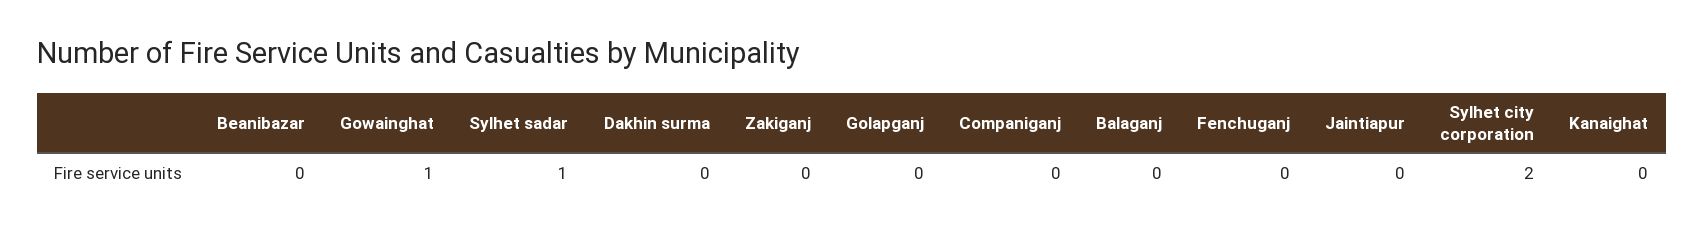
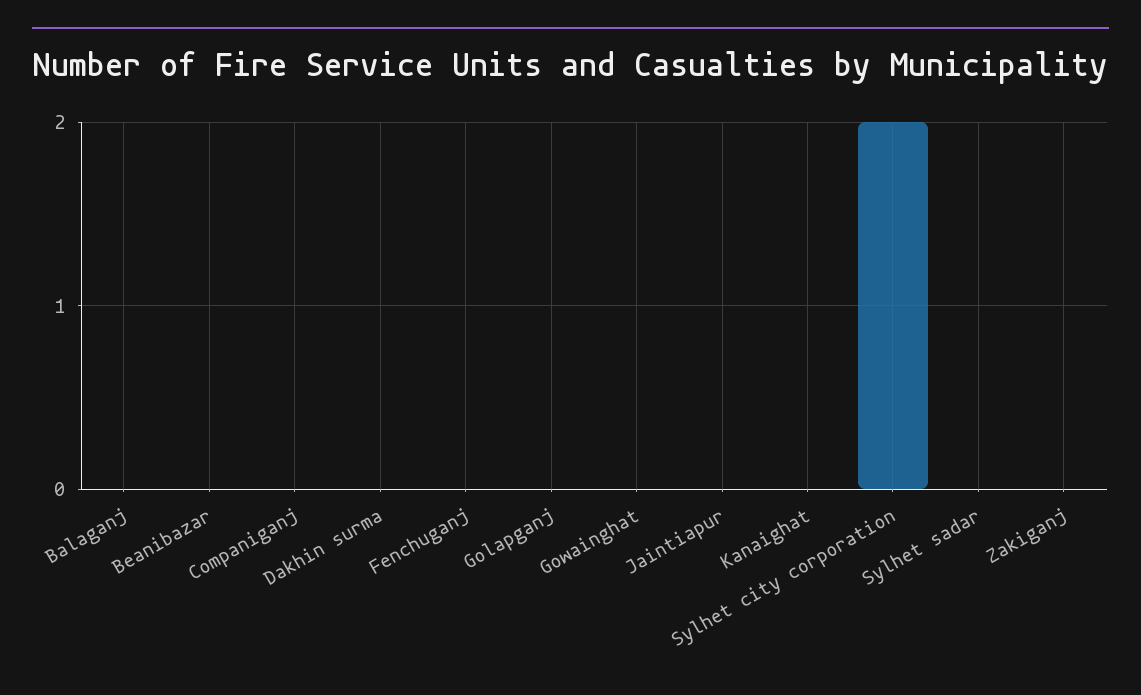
  {
    "Beanibazar": 0,
-   "Gowainghat": 1,
+   "Gowainghat": 0,
-   "Sylhet sadar": 1,
+   "Sylhet sadar": 0,
    "Dakhin surma": 0,
    "Zakiganj": 0,
    "Golapganj": 0,
    "Companiganj": 0,
    "Balaganj": 0,
    "Fenchuganj": 0,
    "Jaintiapur": 0,
    "Sylhet city corporation": 2,
    "Kanaighat": 0
  }

